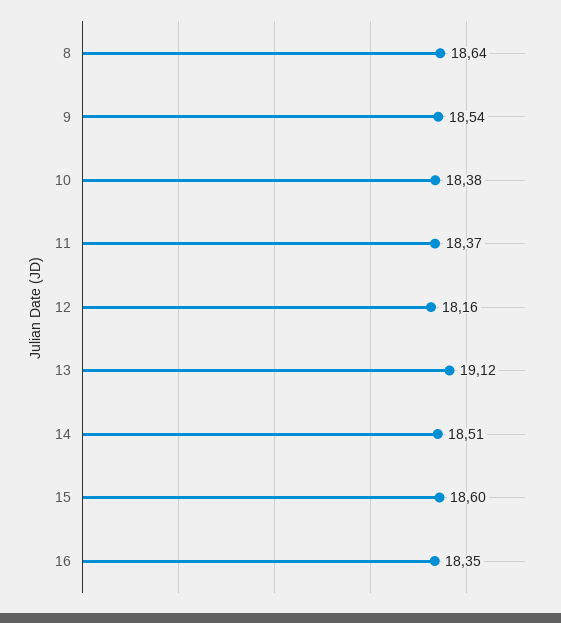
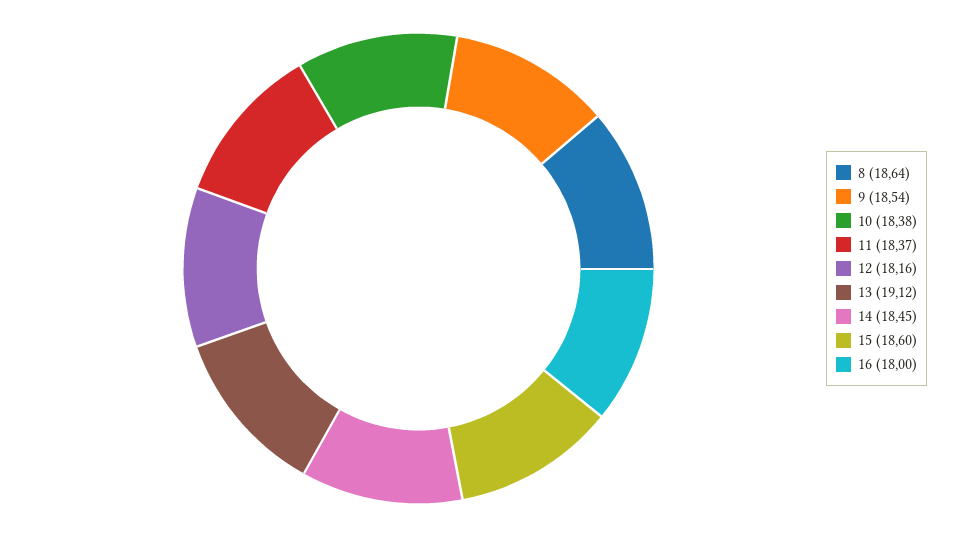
  {
    "8": 18.64,
    "9": 18.54,
    "10": 18.38,
    "11": 18.37,
    "12": 18.16,
    "13": 19.12,
-   "14": 18.51,
+   "14": 18.45,
    "15": 18.6,
-   "16": 18.35
+   "16": 18
  }

